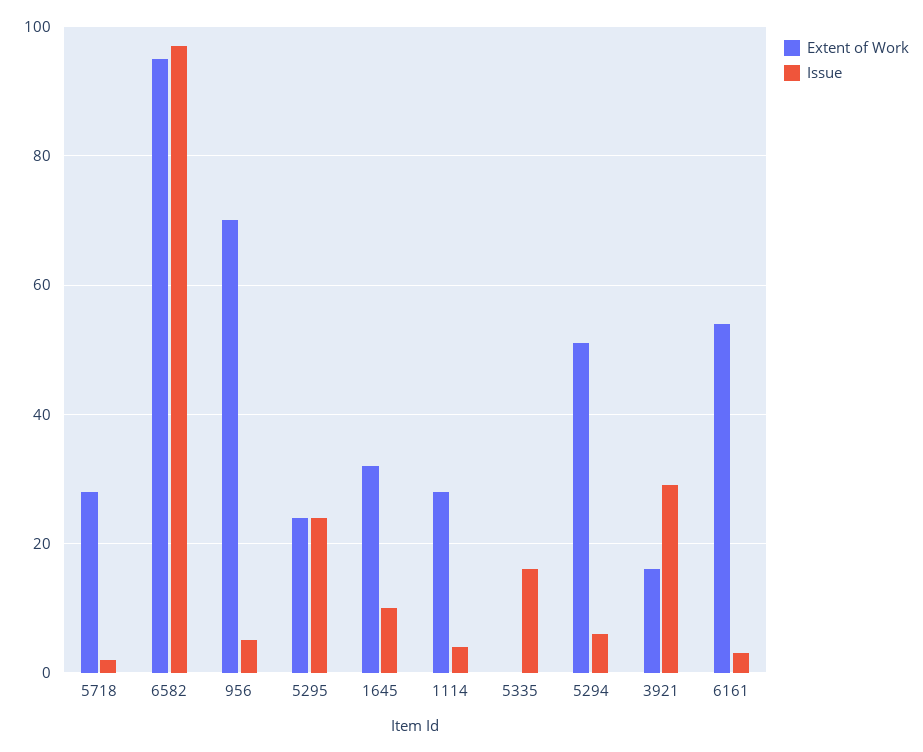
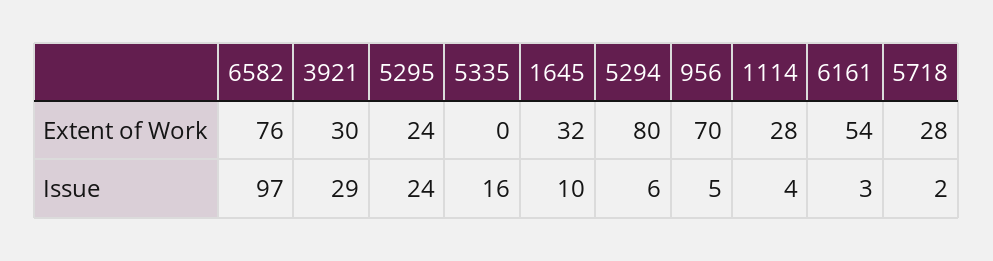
  {
    "Extent of Work": {
      "5718": 28,
-     "6582": 95,
+     "6582": 76,
      "956": 70,
      "5295": 24,
      "1645": 32,
      "1114": 28,
      "5335": 0,
-     "5294": 50,
+     "5294": 80,
-     "3921": 15,
+     "3921": 30,
      "6161": 54
    },
    "Issue": {
      "5718": 2,
      "6582": 97,
      "956": 5,
      "5295": 24,
      "1645": 10,
      "1114": 4,
      "5335": 16,
      "5294": 6,
      "3921": 29,
      "6161": 3
    }
  }

